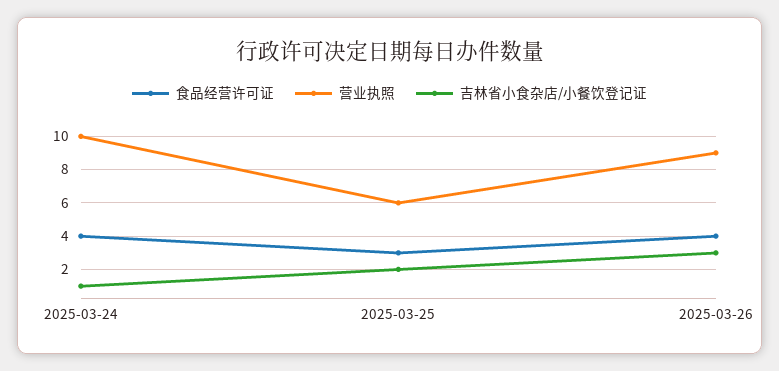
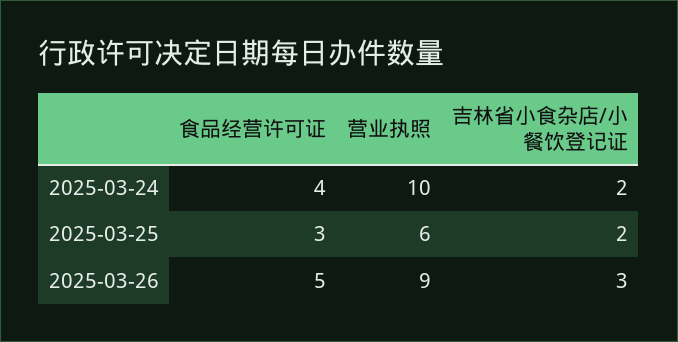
  {
    "食品经营许可证": {
      "2025-03-24": 4,
      "2025-03-25": 3,
-     "2025-03-26": 4
+     "2025-03-26": 5
    },
    "营业执照": {
      "2025-03-24": 10,
      "2025-03-25": 6,
      "2025-03-26": 9
    },
    "吉林省小食杂店/小餐饮登记证": {
-     "2025-03-24": 1,
+     "2025-03-24": 2,
      "2025-03-25": 2,
      "2025-03-26": 3
    }
  }

